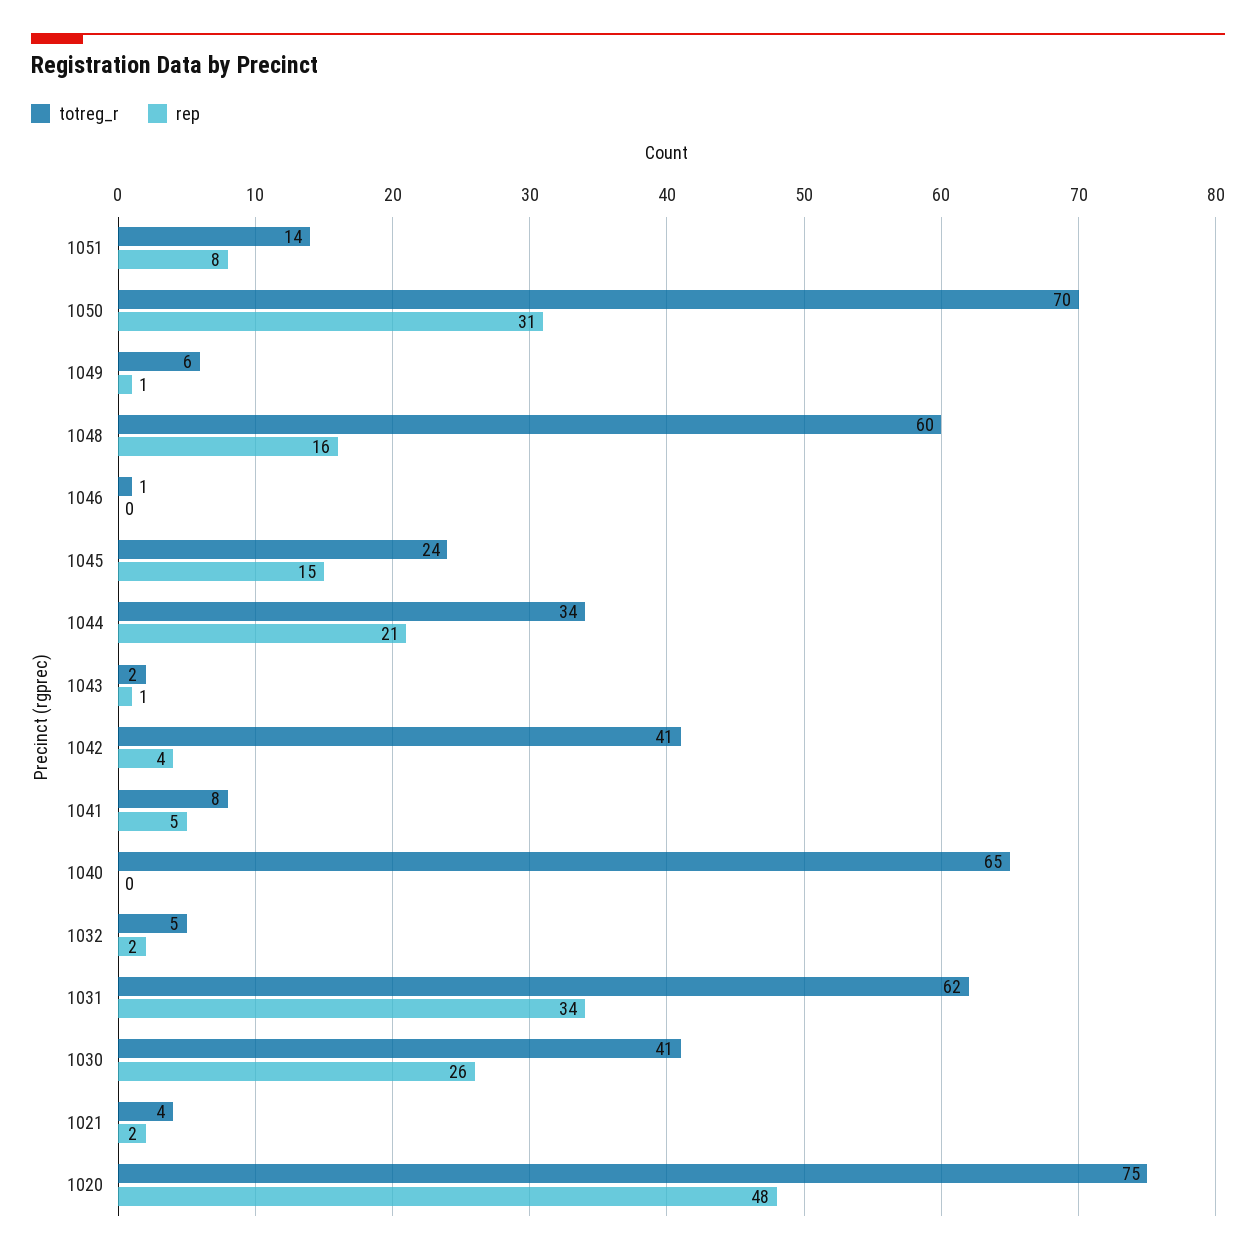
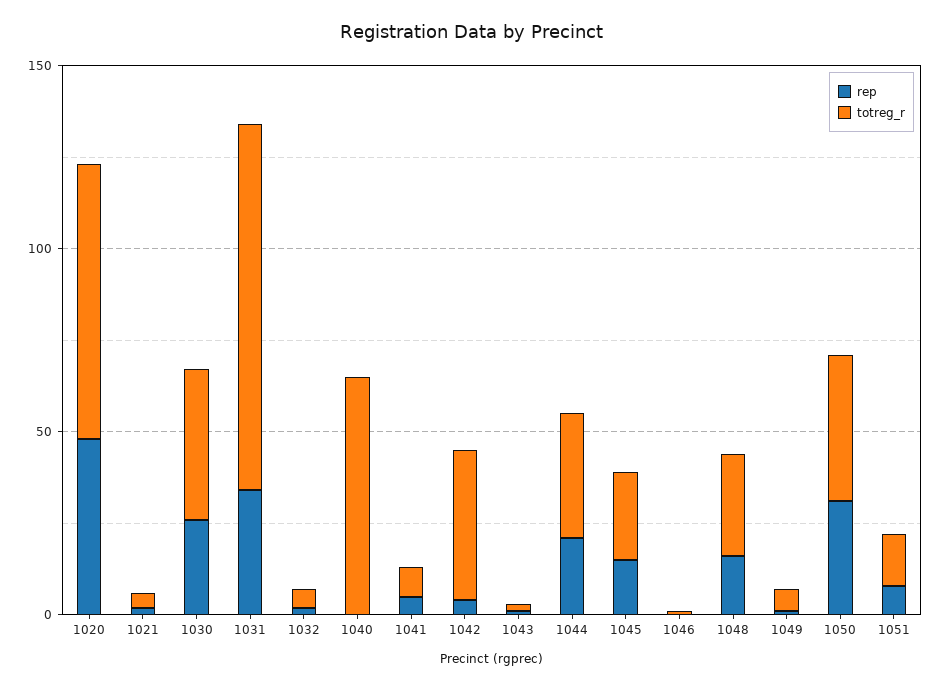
  {
    "totreg_r": {
      "1051": 14,
-     "1050": 70,
+     "1050": 40,
      "1049": 6,
-     "1048": 60,
+     "1048": 30,
      "1046": 1,
      "1045": 24,
      "1044": 34,
      "1043": 2,
      "1042": 41,
      "1041": 8,
      "1040": 65,
      "1032": 5,
-     "1031": 62,
+     "1031": 100,
      "1030": 41,
      "1021": 4,
      "1020": 75
    },
    "rep": {
      "1051": 8,
      "1050": 31,
      "1049": 1,
      "1048": 16,
      "1046": 0,
      "1045": 15,
      "1044": 21,
      "1043": 1,
      "1042": 4,
      "1041": 5,
      "1040": 0,
      "1032": 2,
      "1031": 34,
      "1030": 26,
      "1021": 2,
      "1020": 48
    }
  }

